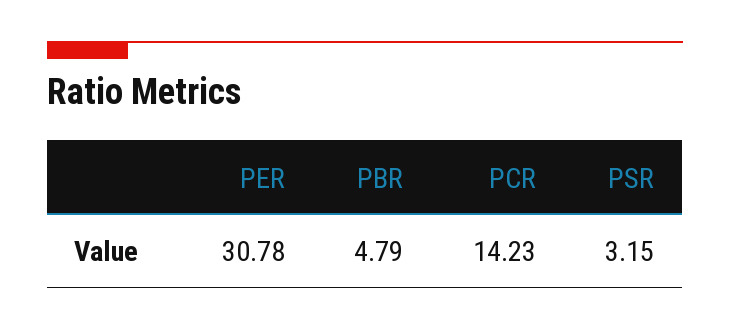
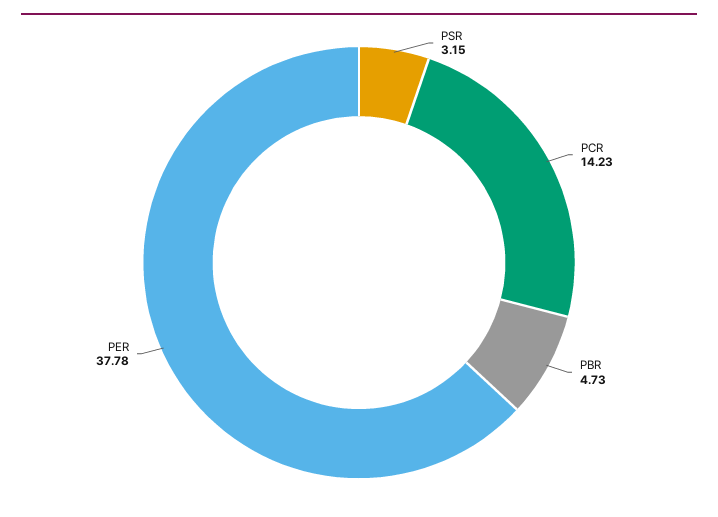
  {
-   "PER": 30.78,
+   "PER": 37.78,
-   "PBR": 4.79,
+   "PBR": 4.73,
    "PCR": 14.23,
    "PSR": 3.15
  }

